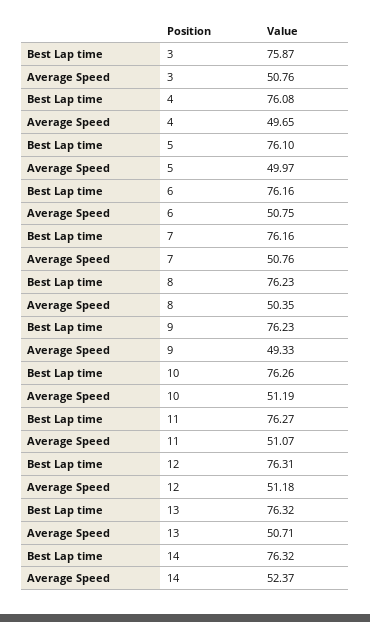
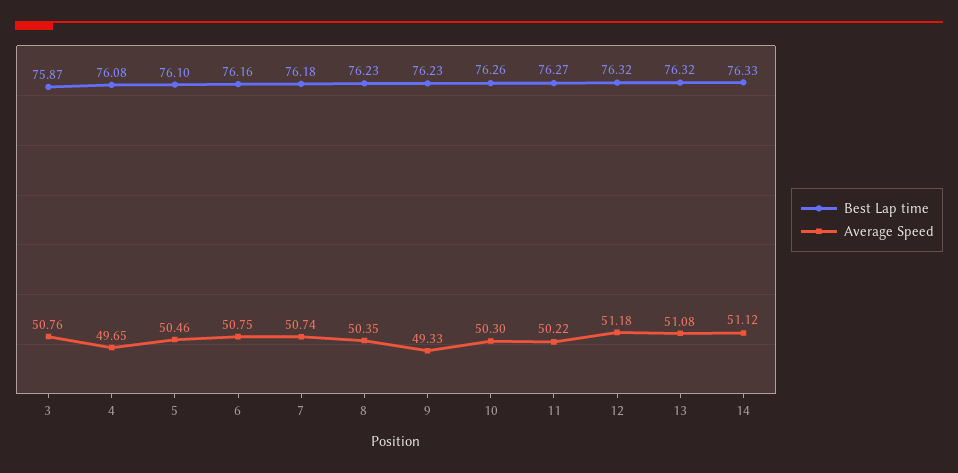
  {
    "Best Lap time": {
      "3": 75.87,
      "4": 76.08,
      "5": 76.1,
      "6": 76.16,
-     "7": 76.16,
+     "7": 76.18,
      "8": 76.23,
      "9": 76.23,
      "10": 76.26,
      "11": 76.27,
-     "12": 76.31,
+     "12": 76.32,
      "13": 76.32,
-     "14": 76.32
+     "14": 76.33
    },
    "Average Speed": {
      "3": 50.76,
      "4": 49.65,
-     "5": 49.97,
+     "5": 50.46,
      "6": 50.75,
-     "7": 50.76,
+     "7": 50.74,
      "8": 50.35,
      "9": 49.33,
-     "10": 51.19,
+     "10": 50.3,
-     "11": 51.07,
+     "11": 50.22,
      "12": 51.18,
-     "13": 50.71,
+     "13": 51.08,
-     "14": 52.37
+     "14": 51.12
    }
  }

